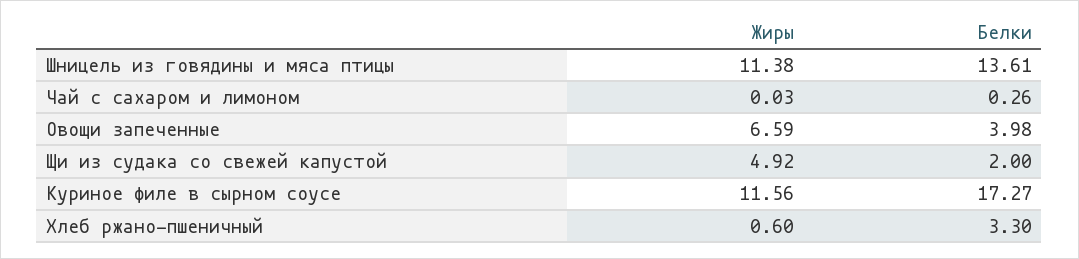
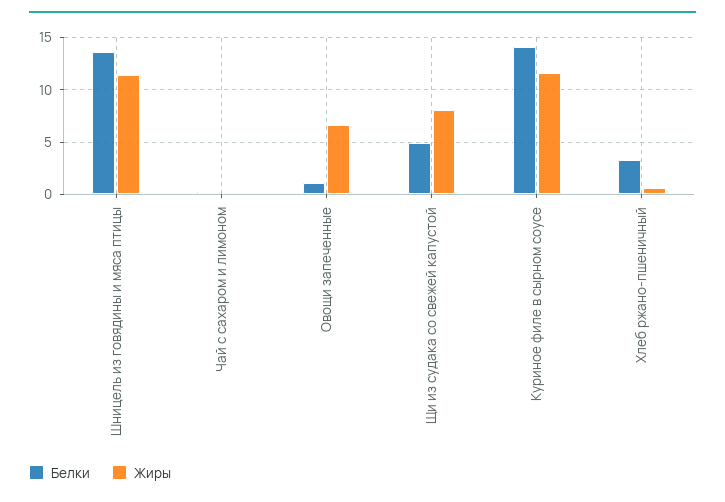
  {
    "Жиры": {
      "Шницель из говядины и мяса птицы": 11.38,
      "Чай с сахаром и лимоном": 0.03,
      "Овощи запеченные": 6.59,
-     "Щи из судака со свежей капустой": 4.92,
+     "Щи из судака со свежей капустой": 8,
      "Куриное филе в сырном соусе": 11.56,
      "Хлеб ржано-пшеничный": 0.6
    },
    "Белки": {
      "Шницель из говядины и мяса птицы": 13.61,
      "Чай с сахаром и лимоном": 0.26,
-     "Овощи запеченные": 3.98,
+     "Овощи запеченные": 1,
-     "Щи из судака со свежей капустой": 2,
+     "Щи из судака со свежей капустой": 5,
-     "Куриное филе в сырном соусе": 17.27,
+     "Куриное филе в сырном соусе": 14,
      "Хлеб ржано-пшеничный": 3.3
    }
  }

